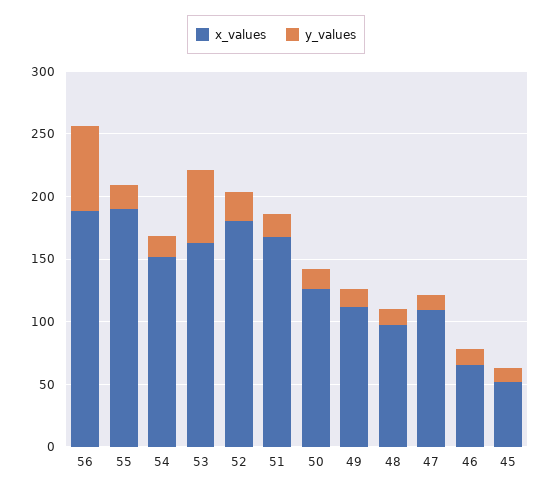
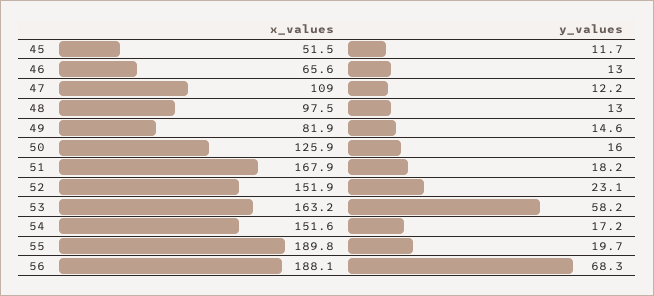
  {
    "x_values": {
      "56": 188.1,
      "55": 189.8,
      "54": 151.6,
      "53": 163.2,
-     "52": 180,
+     "52": 151.9,
      "51": 167.9,
      "50": 125.9,
-     "49": 110,
+     "49": 81.9,
      "48": 97.5,
      "47": 109,
      "46": 65.6,
      "45": 51.5
    },
    "y_values": {
      "56": 68.3,
      "55": 19.7,
      "54": 17.2,
      "53": 58.2,
      "52": 23.1,
      "51": 18.2,
      "50": 16,
      "49": 14.6,
      "48": 13,
      "47": 12.2,
      "46": 13,
      "45": 11.7
    }
  }

